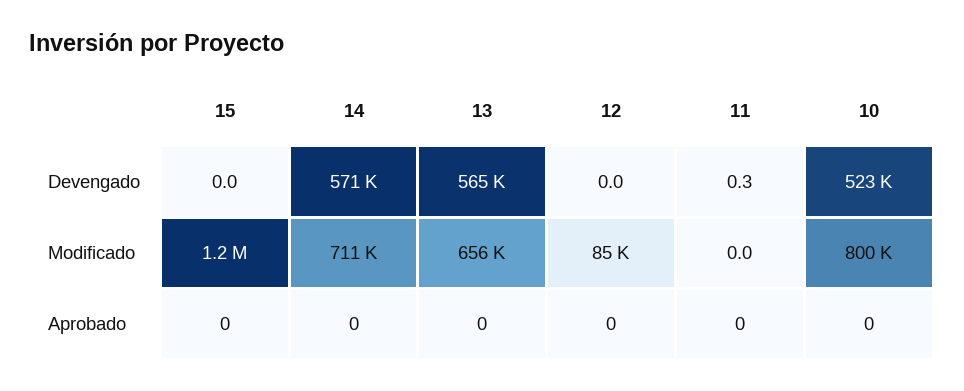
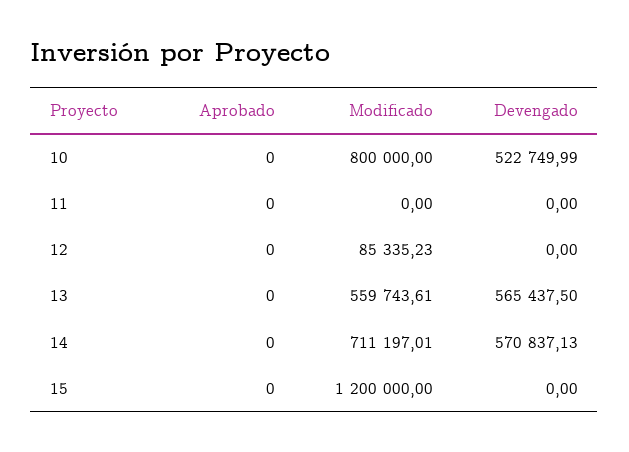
  {
    "15": {
      "Devengado": 0,
      "Modificado": 1200000,
      "Aprobado": 0
    },
    "14": {
      "Devengado": 570837.13,
      "Modificado": 711197.01,
      "Aprobado": 0
    },
    "13": {
      "Devengado": 565437.5,
-     "Modificado": 656000,
+     "Modificado": 559743.61,
      "Aprobado": 0
    },
    "12": {
      "Devengado": 0,
      "Modificado": 85335.23,
      "Aprobado": 0
    },
    "11": {
-     "Devengado": 0.3,
+     "Devengado": 0,
      "Modificado": 0,
      "Aprobado": 0
    },
    "10": {
      "Devengado": 522749.99,
      "Modificado": 800000,
      "Aprobado": 0
    }
  }

